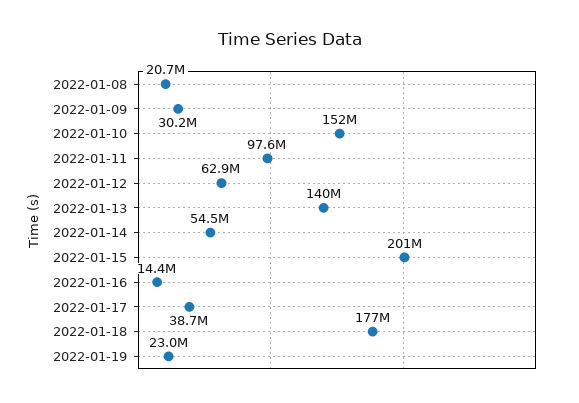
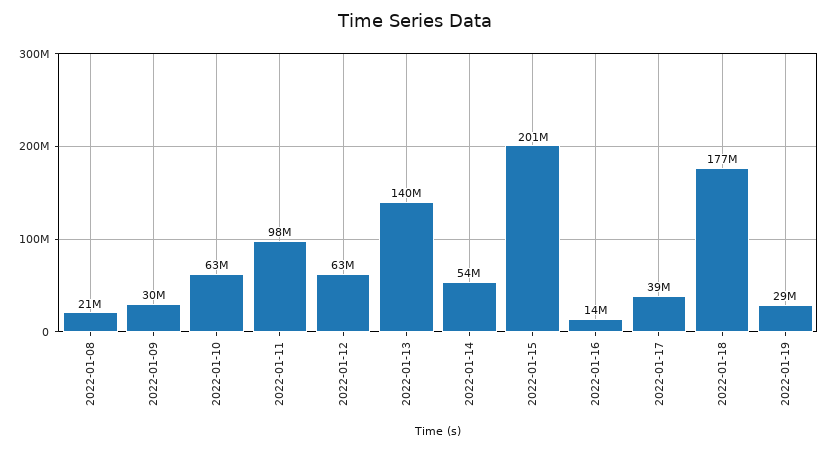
  {
    "2022-01-08": 20700000,
    "2022-01-09": 30200000,
-   "2022-01-10": 152000000,
+   "2022-01-10": 63000000,
    "2022-01-11": 97600000,
    "2022-01-12": 62900000,
    "2022-01-13": 140000000,
    "2022-01-14": 54500000,
    "2022-01-15": 201000000,
    "2022-01-16": 14400000,
    "2022-01-17": 38700000,
    "2022-01-18": 177000000,
-   "2022-01-19": 23000000
+   "2022-01-19": 29000000
  }

